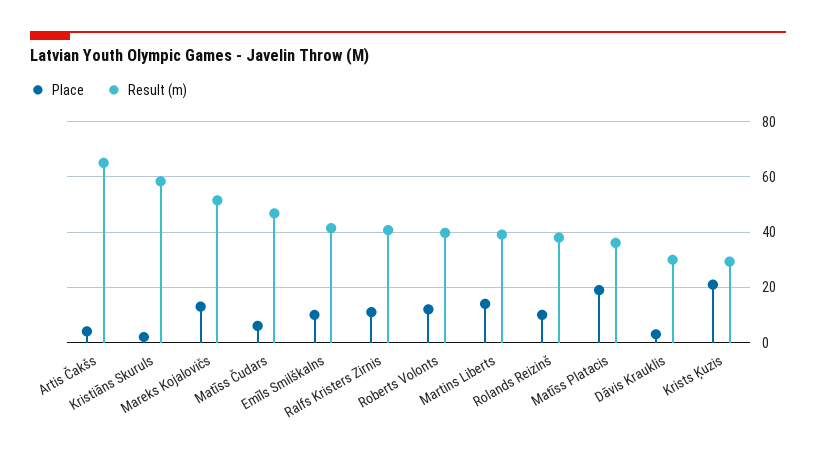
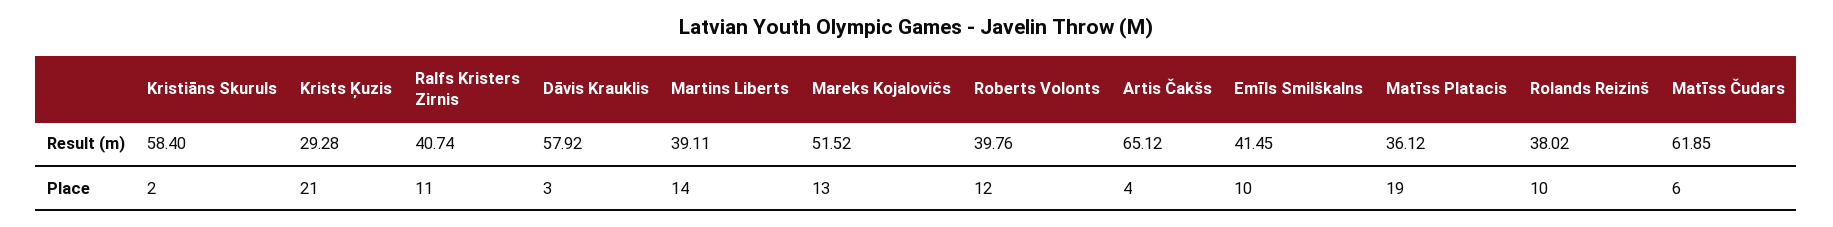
  {
    "Place": {
      "Artis Čakšs": 4,
      "Kristiāns Skuruls": 2,
      "Mareks Kojalovičs": 13,
      "Matīss Čudars": 6,
      "Emīls Smilškalns": 10,
      "Ralfs Kristers Zirnis": 11,
      "Roberts Volonts": 12,
      "Martins Liberts": 14,
      "Rolands Reizinš": 10,
      "Matīss Platacis": 19,
      "Dāvis Krauklis": 3,
      "Krists Ķuzis": 21
    },
    "Result (m)": {
      "Artis Čakšs": 65.12,
      "Kristiāns Skuruls": 58.4,
      "Mareks Kojalovičs": 51.52,
-     "Matīss Čudars": 47.5,
+     "Matīss Čudars": 61.85,
      "Emīls Smilškalns": 41.45,
      "Ralfs Kristers Zirnis": 40.74,
      "Roberts Volonts": 39.76,
      "Martins Liberts": 39.11,
      "Rolands Reizinš": 38.02,
      "Matīss Platacis": 36.12,
-     "Dāvis Krauklis": 30,
+     "Dāvis Krauklis": 57.92,
      "Krists Ķuzis": 29.28
    }
  }

